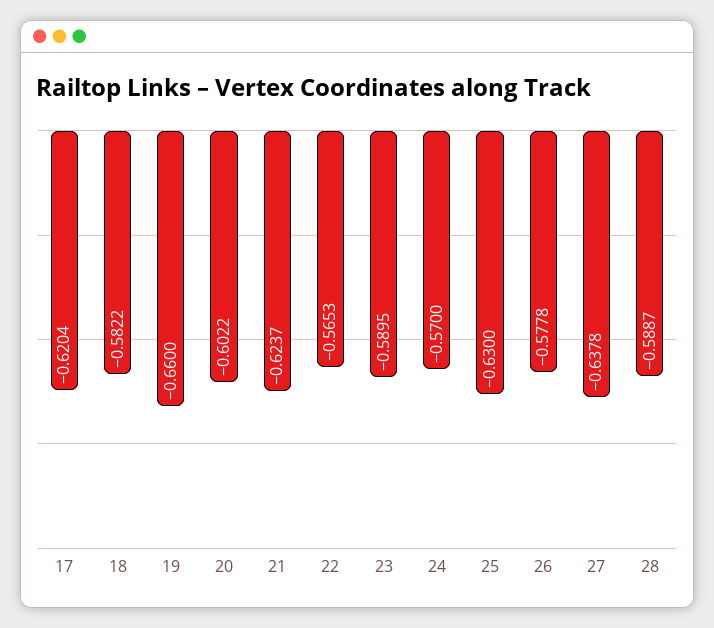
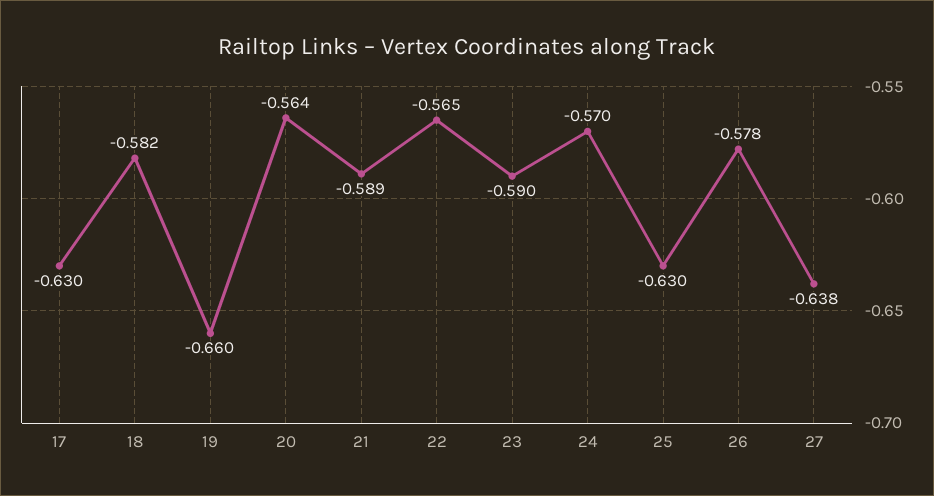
  {
-   "17": -0.6204,
+   "17": -0.63,
    "18": -0.5822,
    "19": -0.66,
-   "20": -0.6022,
+   "20": -0.564,
-   "21": -0.6237,
+   "21": -0.589,
    "22": -0.5653,
    "23": -0.5895,
    "24": -0.57,
    "25": -0.63,
    "26": -0.5778,
-   "27": -0.6378,
+   "27": -0.6378
-   "28": -0.5887
  }

